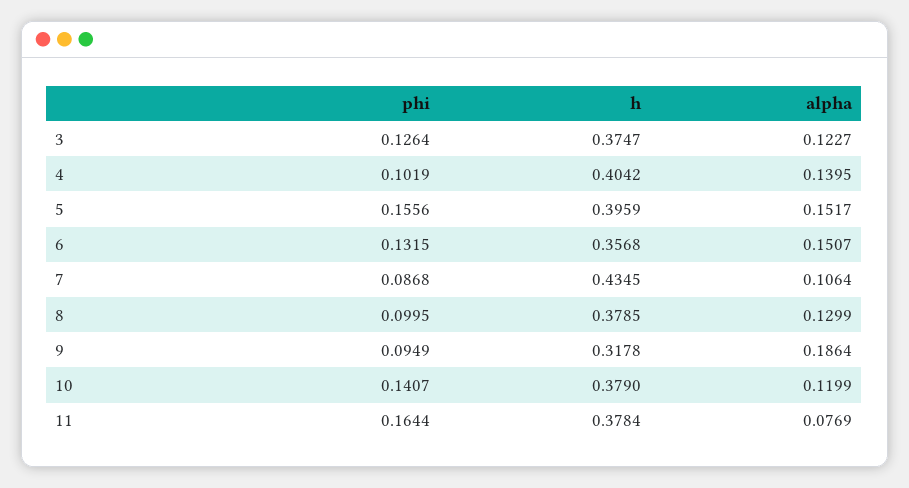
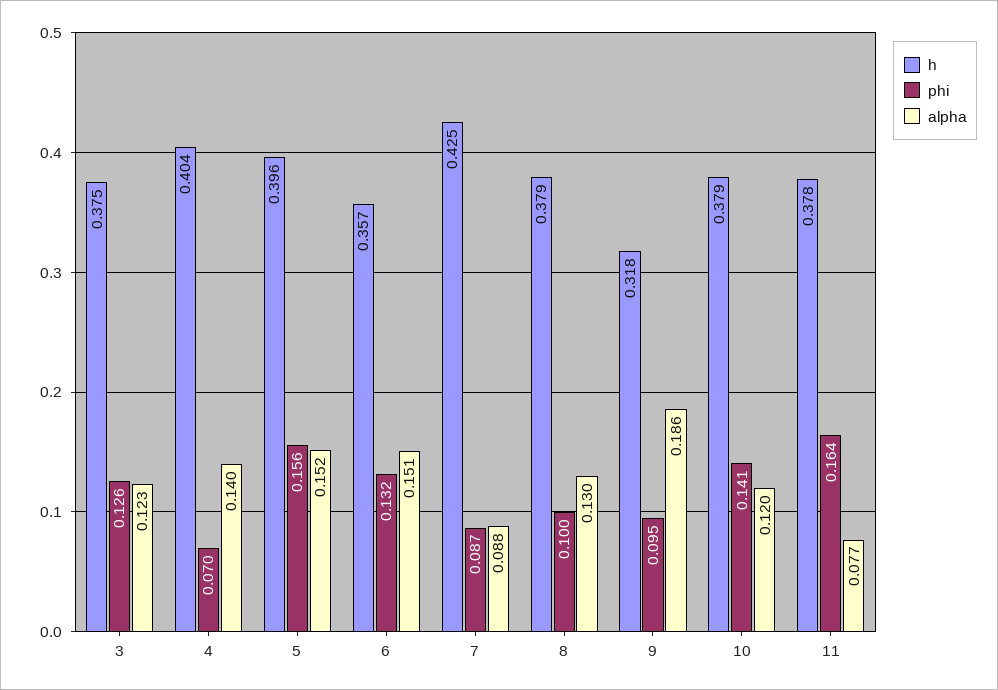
  {
    "phi": {
      "3": 0.1264,
-     "4": 0.1019,
+     "4": 0.07,
      "5": 0.1556,
      "6": 0.1315,
      "7": 0.0868,
      "8": 0.0995,
      "9": 0.0949,
      "10": 0.1407,
      "11": 0.1644
    },
    "h": {
      "3": 0.3747,
      "4": 0.4042,
      "5": 0.3959,
      "6": 0.3568,
-     "7": 0.4345,
+     "7": 0.425,
      "8": 0.3785,
      "9": 0.3178,
      "10": 0.379,
      "11": 0.3784
    },
    "alpha": {
      "3": 0.1227,
      "4": 0.1395,
      "5": 0.1517,
      "6": 0.1507,
-     "7": 0.1064,
+     "7": 0.088,
      "8": 0.1299,
      "9": 0.1864,
      "10": 0.1199,
      "11": 0.0769
    }
  }

